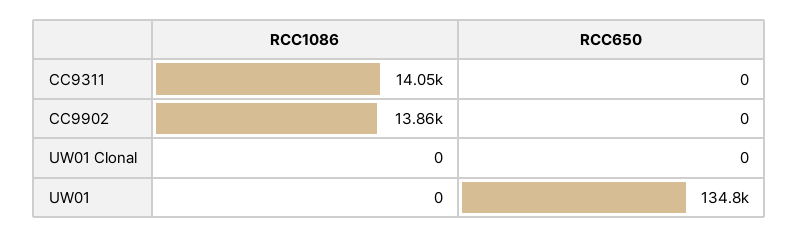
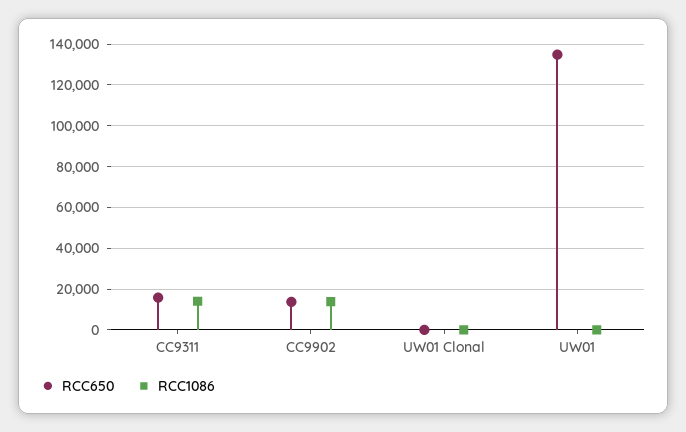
  {
    "RCC1086": {
      "CC9311": 14050,
      "CC9902": 13860,
      "UW01 Clonal": 0,
      "UW01": 0
    },
    "RCC650": {
-     "CC9311": 0,
+     "CC9311": 15000,
-     "CC9902": 0,
+     "CC9902": 15000,
      "UW01 Clonal": 0,
      "UW01": 134800
    }
  }

